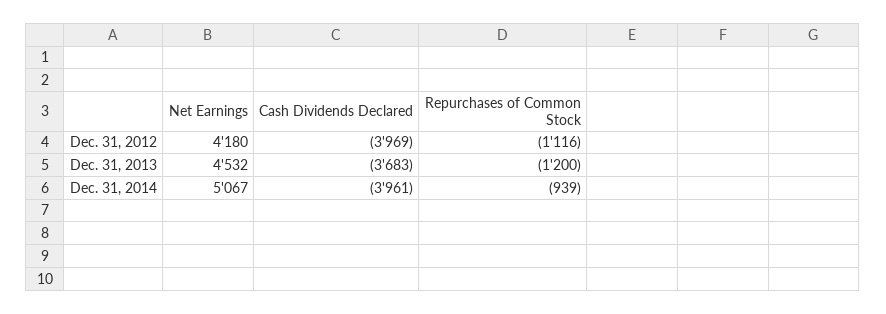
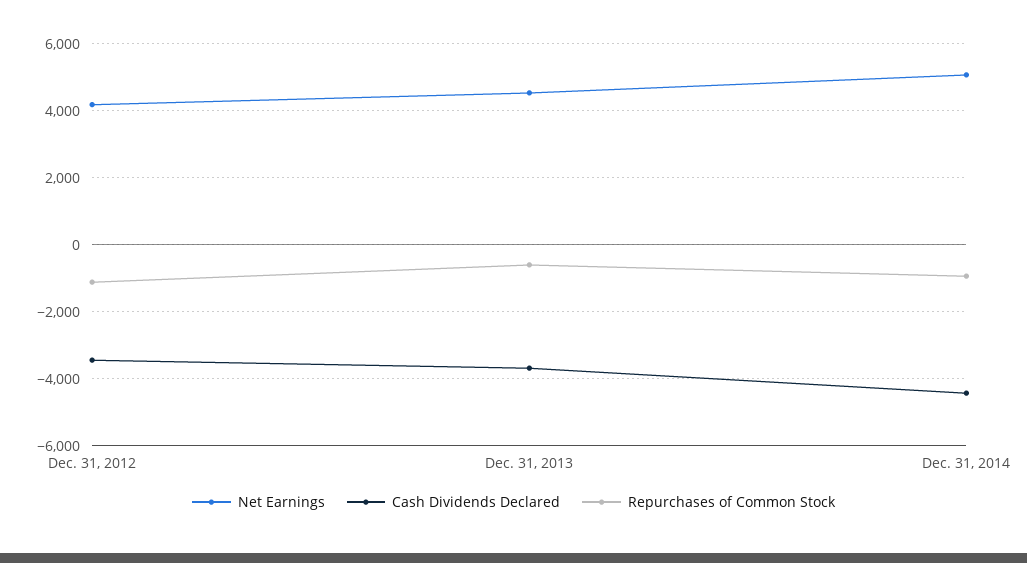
  {
    "Net Earnings": {
      "Dec. 31, 2012": 4180,
      "Dec. 31, 2013": 4532,
      "Dec. 31, 2014": 5067
    },
    "Cash Dividends Declared": {
-     "Dec. 31, 2012": -3969,
+     "Dec. 31, 2012": -3400,
      "Dec. 31, 2013": -3683,
-     "Dec. 31, 2014": -3961
+     "Dec. 31, 2014": -4400
    },
    "Repurchases of Common Stock": {
      "Dec. 31, 2012": -1116,
-     "Dec. 31, 2013": -1200,
+     "Dec. 31, 2013": -600,
      "Dec. 31, 2014": -939
    }
  }

